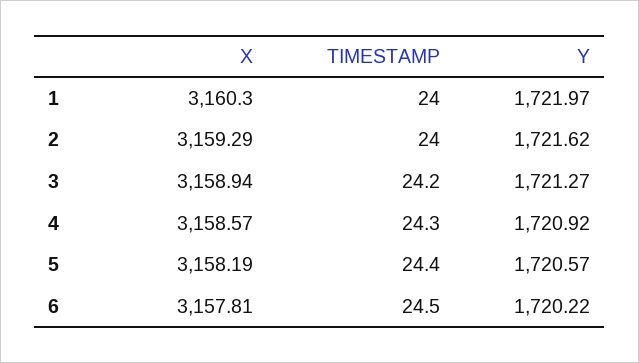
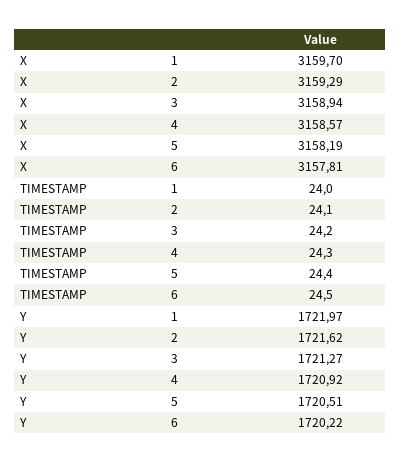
  {
    "X": {
-     "1": 3160.3,
+     "1": 3159.7,
      "2": 3159.29,
      "3": 3158.94,
      "4": 3158.57,
      "5": 3158.19,
      "6": 3157.81
    },
    "TIMESTAMP": {
      "1": 24,
-     "2": 24,
+     "2": 24.1,
      "3": 24.2,
      "4": 24.3,
      "5": 24.4,
      "6": 24.5
    },
    "Y": {
      "1": 1721.97,
      "2": 1721.62,
      "3": 1721.27,
      "4": 1720.92,
-     "5": 1720.57,
+     "5": 1720.51,
      "6": 1720.22
    }
  }

